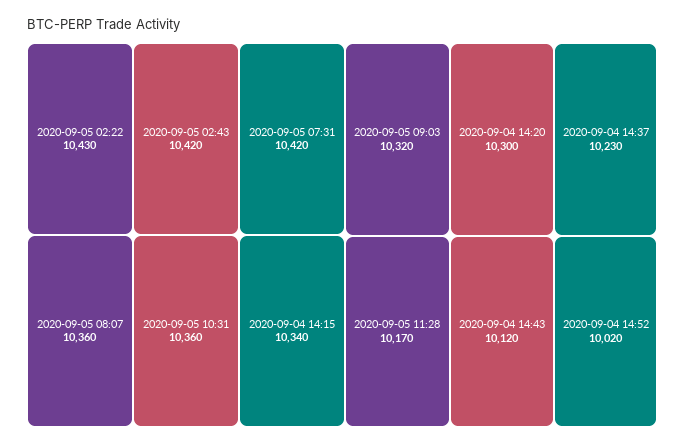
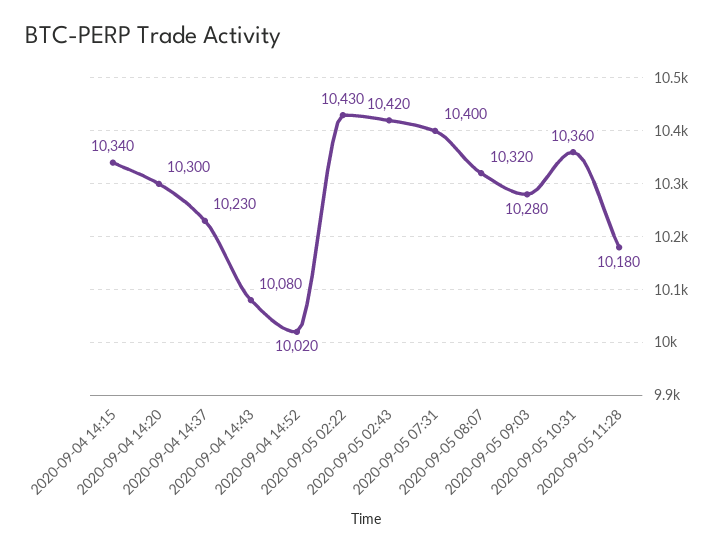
  {
    "2020-09-05 02:22": 10430,
    "2020-09-05 02:43": 10420,
-   "2020-09-05 07:31": 10420,
+   "2020-09-05 07:31": 10400,
-   "2020-09-05 08:07": 10360,
+   "2020-09-05 08:07": 10320,
    "2020-09-05 10:31": 10360,
    "2020-09-04 14:15": 10340,
-   "2020-09-05 09:03": 10320,
+   "2020-09-05 09:03": 10280,
    "2020-09-04 14:20": 10300,
    "2020-09-04 14:37": 10230,
-   "2020-09-05 11:28": 10170,
+   "2020-09-05 11:28": 10180,
-   "2020-09-04 14:43": 10120,
+   "2020-09-04 14:43": 10080,
    "2020-09-04 14:52": 10020
  }

